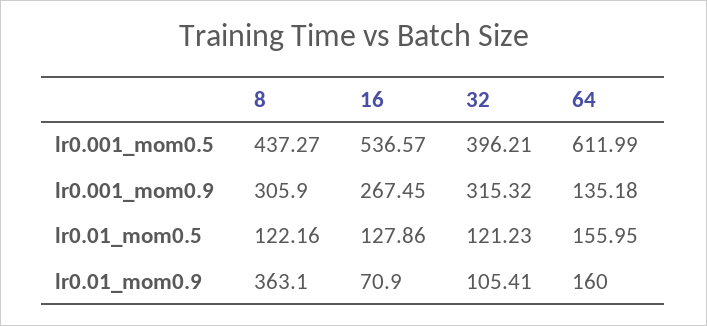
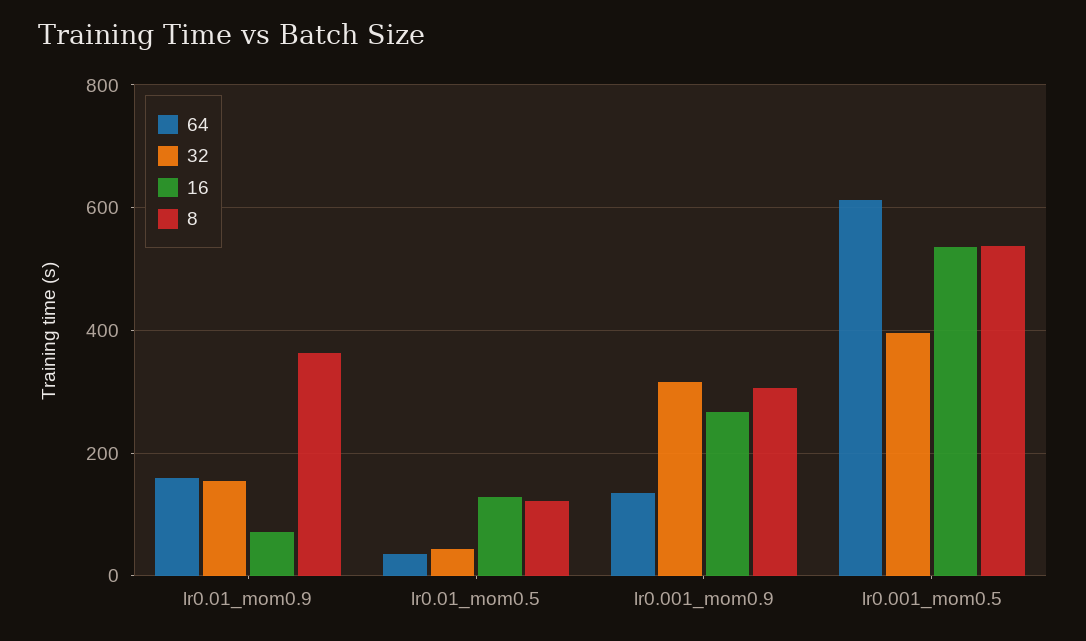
  {
    "8": {
-     "lr0.001_mom0.5": 437.27,
+     "lr0.001_mom0.5": 540,
      "lr0.001_mom0.9": 305.9,
      "lr0.01_mom0.5": 122.16,
      "lr0.01_mom0.9": 363.1
    },
    "16": {
      "lr0.001_mom0.5": 536.57,
      "lr0.001_mom0.9": 267.45,
      "lr0.01_mom0.5": 127.86,
      "lr0.01_mom0.9": 70.9
    },
    "32": {
      "lr0.001_mom0.5": 396.21,
      "lr0.001_mom0.9": 315.32,
-     "lr0.01_mom0.5": 121.23,
+     "lr0.01_mom0.5": 40,
-     "lr0.01_mom0.9": 105.41
+     "lr0.01_mom0.9": 160
    },
    "64": {
      "lr0.001_mom0.5": 611.99,
      "lr0.001_mom0.9": 135.18,
-     "lr0.01_mom0.5": 155.95,
+     "lr0.01_mom0.5": 40,
      "lr0.01_mom0.9": 160
    }
  }

